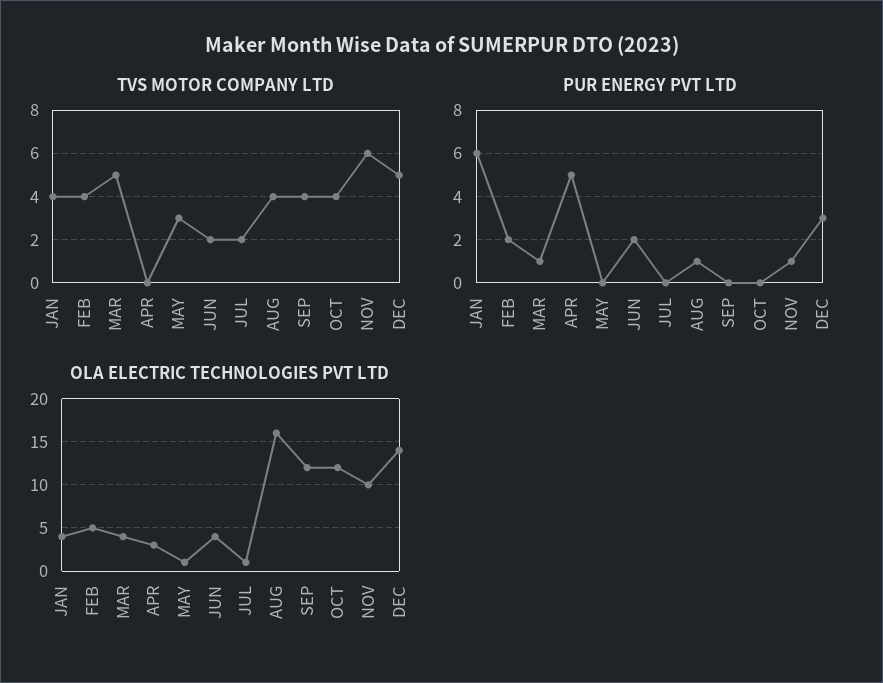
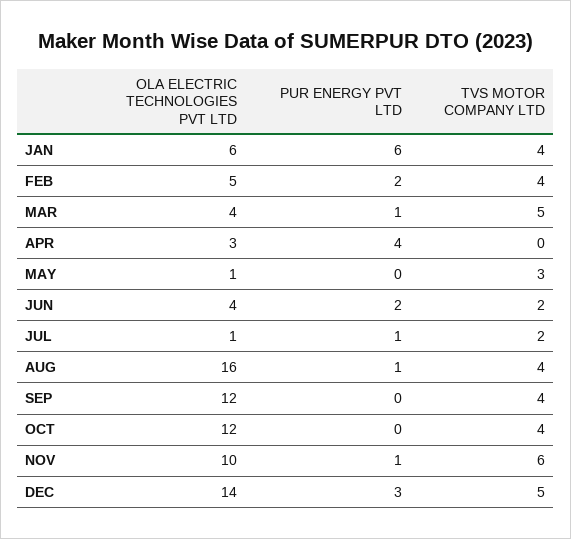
  {
    "TVS MOTOR COMPANY LTD": {
      "JAN": 4,
      "FEB": 4,
      "MAR": 5,
      "APR": 0,
      "MAY": 3,
      "JUN": 2,
      "JUL": 2,
      "AUG": 4,
      "SEP": 4,
      "OCT": 4,
      "NOV": 6,
      "DEC": 5
    },
    "PUR ENERGY PVT LTD": {
      "JAN": 6,
      "FEB": 2,
      "MAR": 1,
-     "APR": 5,
+     "APR": 4,
      "MAY": 0,
      "JUN": 2,
-     "JUL": 0,
+     "JUL": 1,
      "AUG": 1,
      "SEP": 0,
      "OCT": 0,
      "NOV": 1,
      "DEC": 3
    },
    "OLA ELECTRIC TECHNOLOGIES PVT LTD": {
-     "JAN": 4,
+     "JAN": 6,
      "FEB": 5,
      "MAR": 4,
      "APR": 3,
      "MAY": 1,
      "JUN": 4,
      "JUL": 1,
      "AUG": 16,
      "SEP": 12,
      "OCT": 12,
      "NOV": 10,
      "DEC": 14
    }
  }

